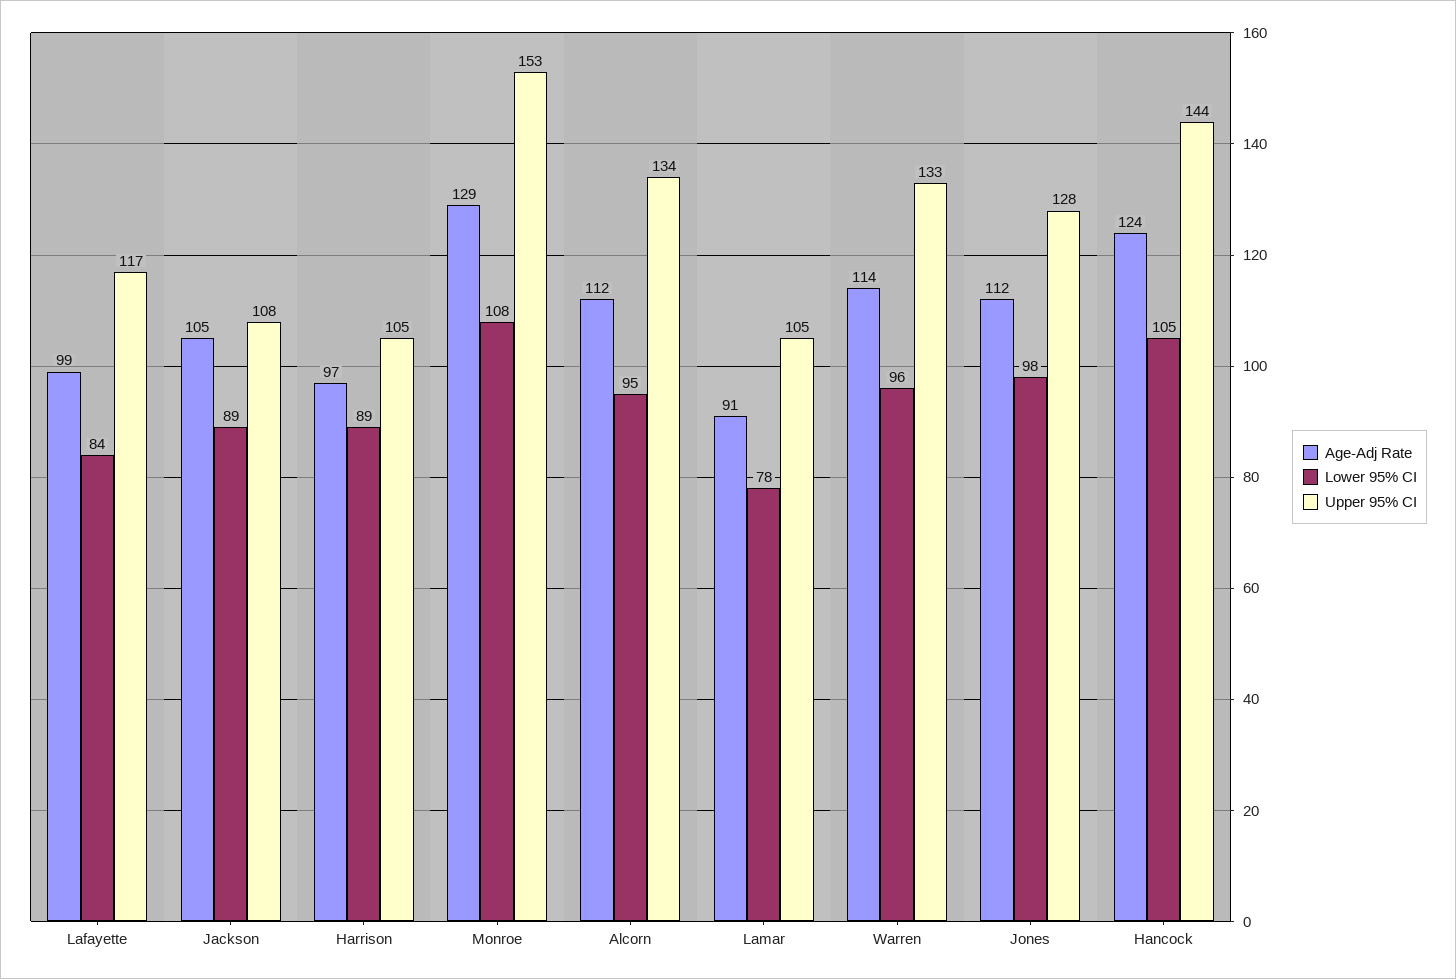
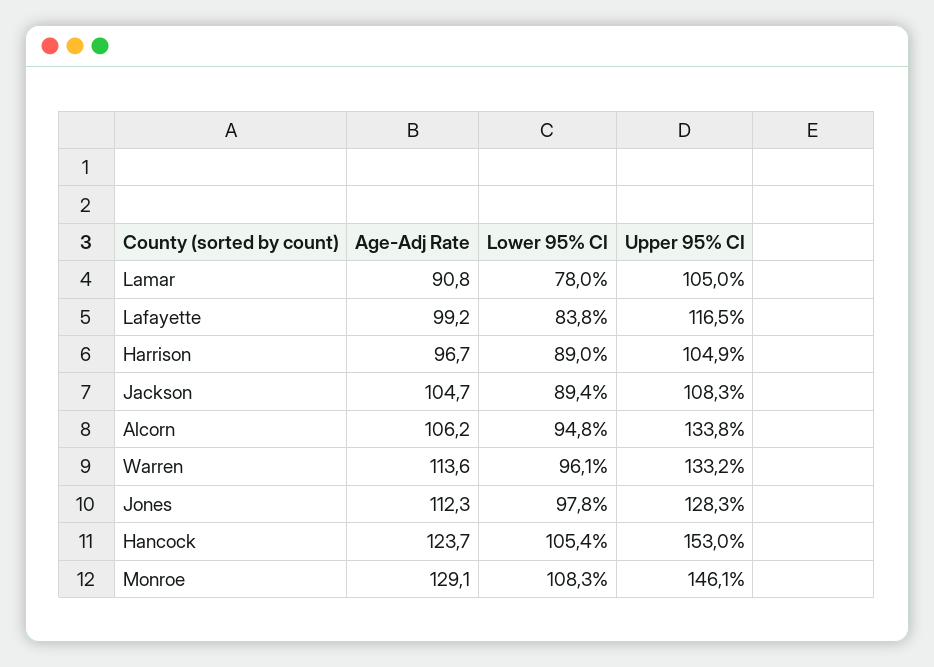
  {
    "Age-Adj Rate": {
      "Lafayette": 99.2,
      "Jackson": 104.7,
      "Harrison": 96.7,
      "Monroe": 129.1,
-     "Alcorn": 112,
+     "Alcorn": 106.2,
      "Lamar": 90.8,
      "Warren": 113.6,
      "Jones": 112.3,
      "Hancock": 123.7
    },
    "Lower 95% CI": {
      "Lafayette": 83.8,
      "Jackson": 89.4,
      "Harrison": 89,
      "Monroe": 108.3,
      "Alcorn": 94.8,
      "Lamar": 78,
      "Warren": 96.1,
      "Jones": 97.8,
      "Hancock": 105.4
    },
    "Upper 95% CI": {
      "Lafayette": 116.5,
      "Jackson": 108.3,
      "Harrison": 104.9,
-     "Monroe": 153,
+     "Monroe": 146.1,
      "Alcorn": 133.8,
      "Lamar": 105,
      "Warren": 133.2,
      "Jones": 128.3,
-     "Hancock": 144
+     "Hancock": 153
    }
  }

